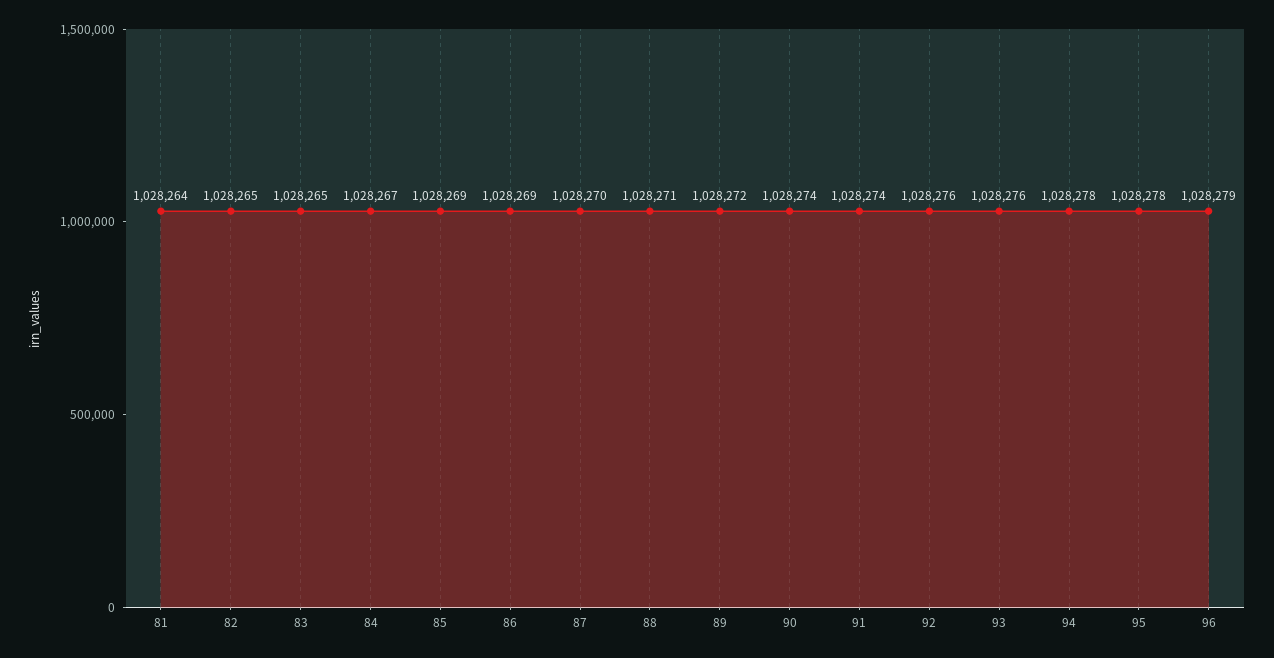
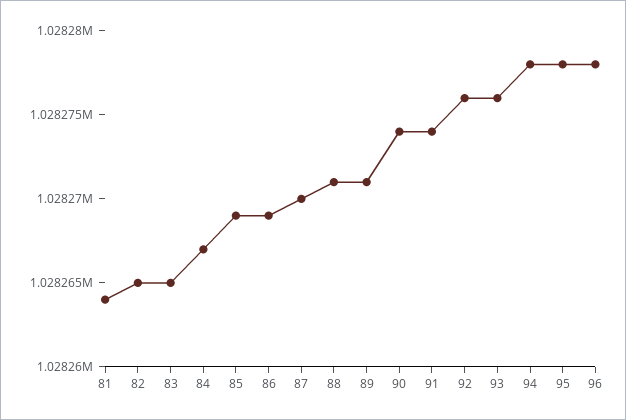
  {
    "81": 1028264,
    "82": 1028265,
    "83": 1028265,
    "84": 1028267,
    "85": 1028269,
    "86": 1028269,
    "87": 1028270,
    "88": 1028271,
-   "89": 1028272,
+   "89": 1028271,
    "90": 1028274,
    "91": 1028274,
    "92": 1028276,
    "93": 1028276,
    "94": 1028278,
    "95": 1028278,
-   "96": 1028279
+   "96": 1028278
  }

